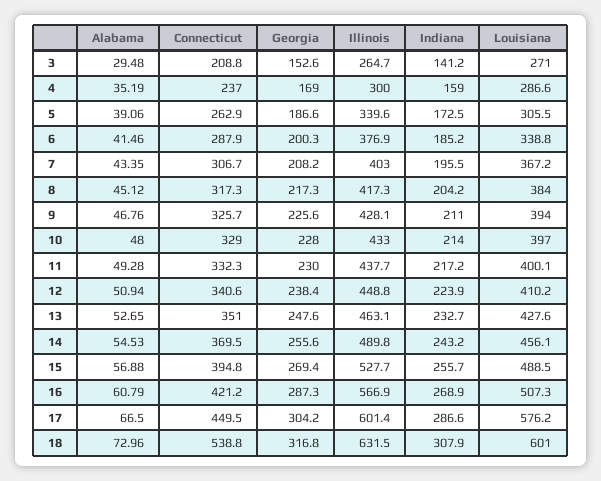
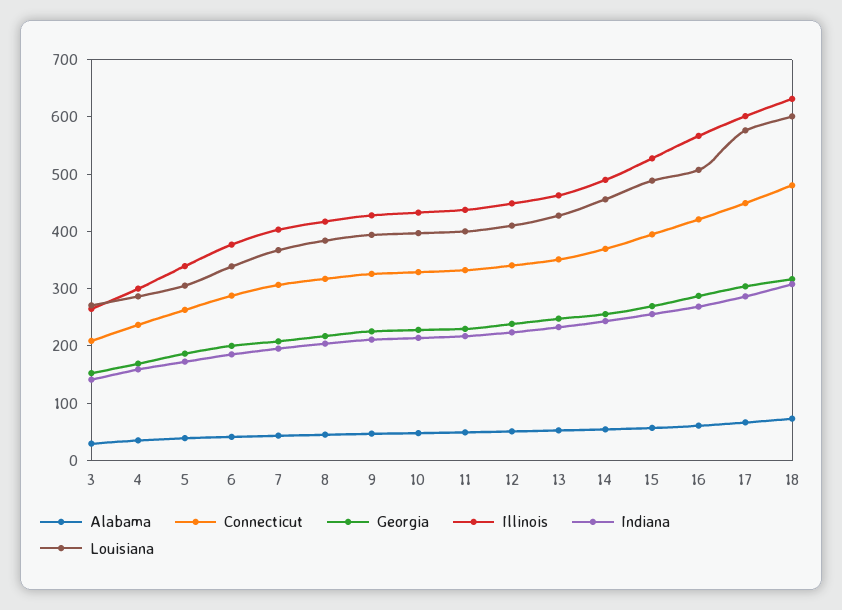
  {
    "Alabama": {
      "3": 29.48,
      "4": 35.19,
      "5": 39.06,
      "6": 41.46,
      "7": 43.35,
      "8": 45.12,
      "9": 46.76,
      "10": 48,
      "11": 49.28,
      "12": 50.94,
      "13": 52.65,
      "14": 54.53,
      "15": 56.88,
      "16": 60.79,
      "17": 66.5,
      "18": 72.96
    },
    "Connecticut": {
      "3": 208.8,
      "4": 237,
      "5": 262.9,
      "6": 287.9,
      "7": 306.7,
      "8": 317.3,
      "9": 325.7,
      "10": 329,
      "11": 332.3,
      "12": 340.6,
      "13": 351,
      "14": 369.5,
      "15": 394.8,
      "16": 421.2,
      "17": 449.5,
-     "18": 538.8
+     "18": 480
    },
    "Georgia": {
      "3": 152.6,
      "4": 169,
      "5": 186.6,
      "6": 200.3,
      "7": 208.2,
      "8": 217.3,
      "9": 225.6,
      "10": 228,
      "11": 230,
      "12": 238.4,
      "13": 247.6,
      "14": 255.6,
      "15": 269.4,
      "16": 287.3,
      "17": 304.2,
      "18": 316.8
    },
    "Illinois": {
      "3": 264.7,
      "4": 300,
      "5": 339.6,
      "6": 376.9,
      "7": 403,
      "8": 417.3,
      "9": 428.1,
      "10": 433,
      "11": 437.7,
      "12": 448.8,
      "13": 463.1,
      "14": 489.8,
      "15": 527.7,
      "16": 566.9,
      "17": 601.4,
      "18": 631.5
    },
    "Indiana": {
      "3": 141.2,
      "4": 159,
      "5": 172.5,
      "6": 185.2,
      "7": 195.5,
      "8": 204.2,
      "9": 211,
      "10": 214,
      "11": 217.2,
      "12": 223.9,
      "13": 232.7,
      "14": 243.2,
      "15": 255.7,
      "16": 268.9,
      "17": 286.6,
      "18": 307.9
    },
    "Louisiana": {
      "3": 271,
      "4": 286.6,
      "5": 305.5,
      "6": 338.8,
      "7": 367.2,
      "8": 384,
      "9": 394,
      "10": 397,
      "11": 400.1,
      "12": 410.2,
      "13": 427.6,
      "14": 456.1,
      "15": 488.5,
      "16": 507.3,
      "17": 576.2,
      "18": 601
    }
  }

